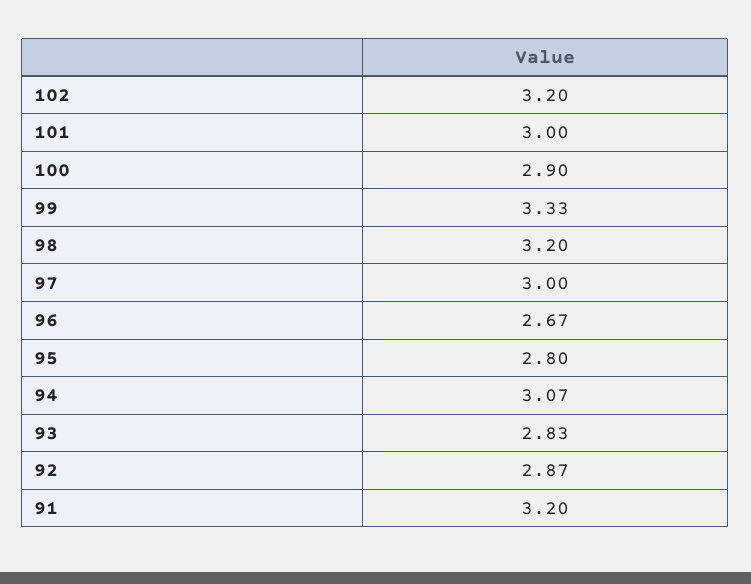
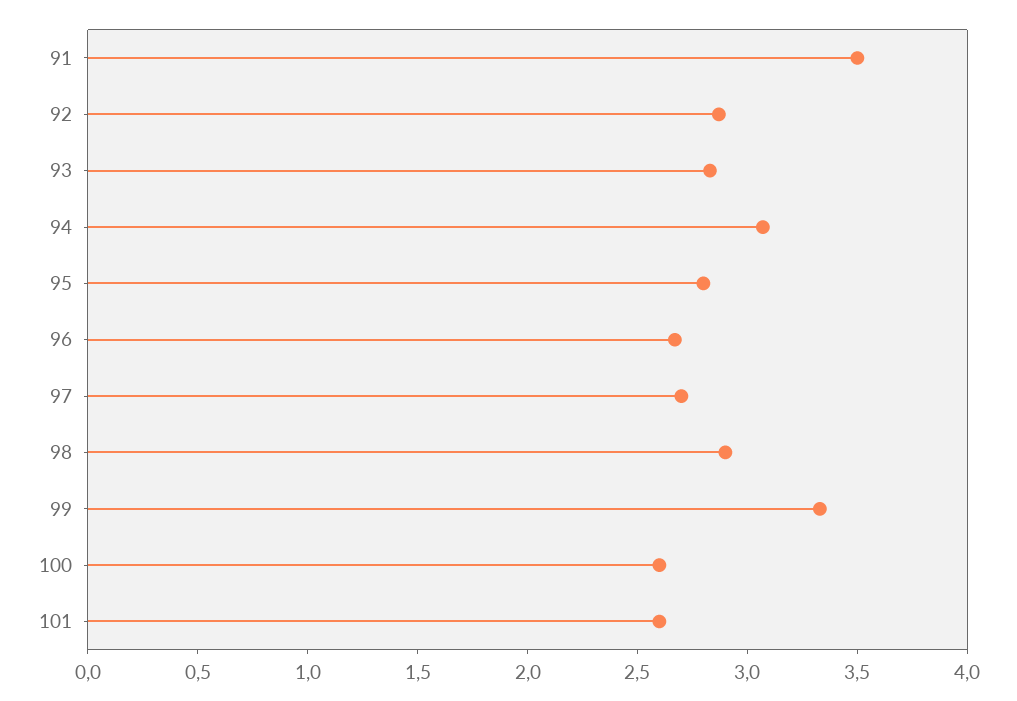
  {
-   "102": 3.2,
-   "101": 3,
+   "101": 2.6,
-   "100": 2.9,
+   "100": 2.6,
    "99": 3.33,
-   "98": 3.2,
+   "98": 2.9,
-   "97": 3,
+   "97": 2.7,
    "96": 2.67,
    "95": 2.8,
    "94": 3.07,
    "93": 2.83,
    "92": 2.87,
-   "91": 3.2
+   "91": 3.5
  }

